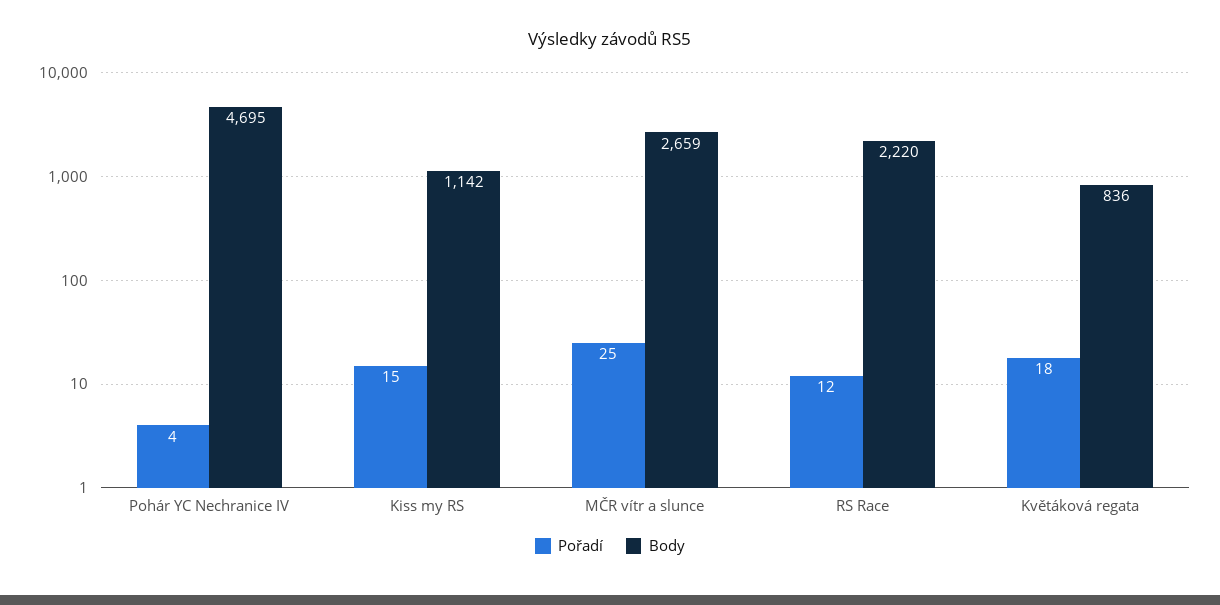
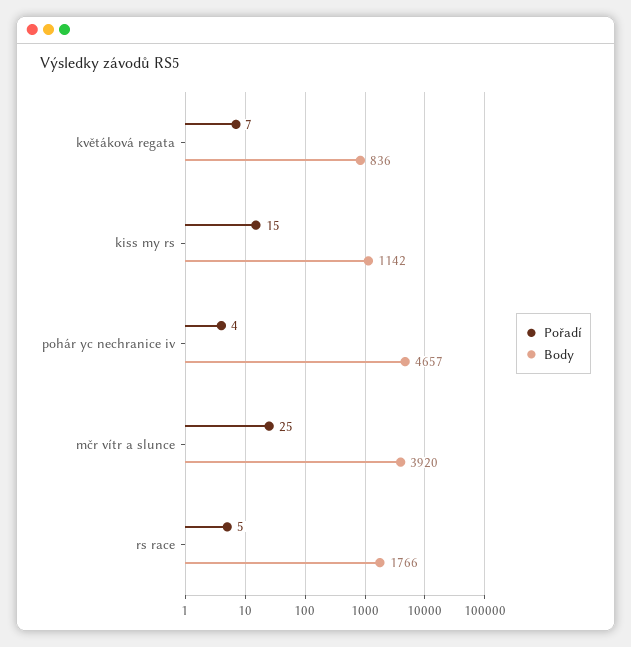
  {
    "Pořadí": {
      "Pohár YC Nechranice IV": 4,
      "Kiss my RS": 15,
      "MČR vítr a slunce": 25,
-     "RS Race": 12,
+     "RS Race": 5,
-     "Květáková regata": 18
+     "Květáková regata": 7
    },
    "Body": {
-     "Pohár YC Nechranice IV": 4695,
+     "Pohár YC Nechranice IV": 4657,
      "Kiss my RS": 1142,
-     "MČR vítr a slunce": 2659,
+     "MČR vítr a slunce": 3920,
-     "RS Race": 2220,
+     "RS Race": 1766,
      "Květáková regata": 836
    }
  }

